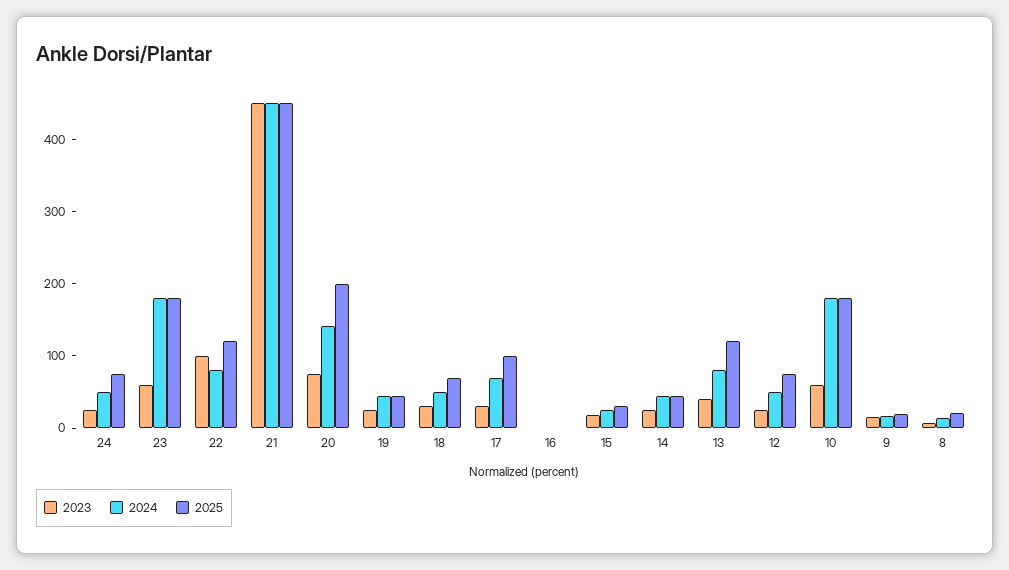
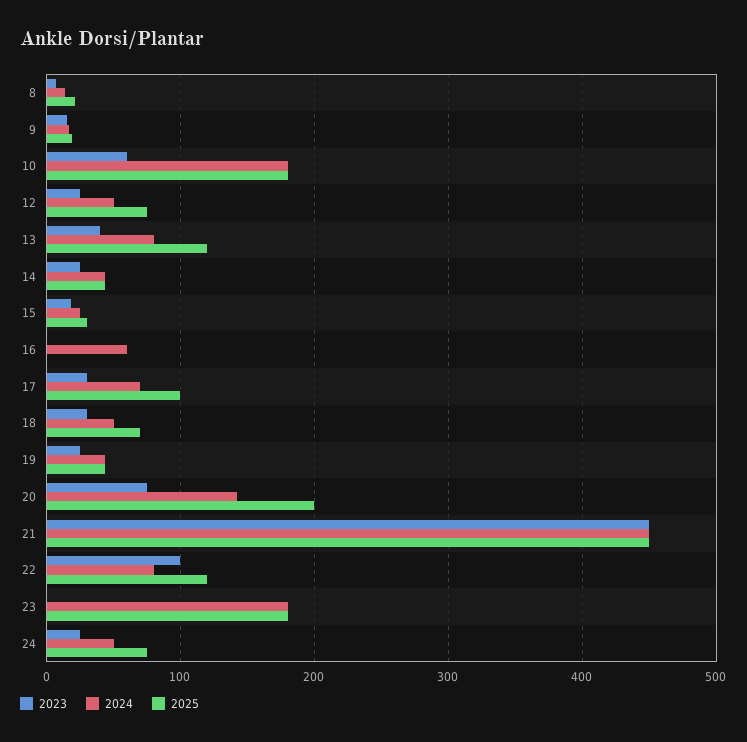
  {
    "2023": {
      "24": 30,
-     "23": 60,
+     "23": 0,
      "22": 100,
      "21": 450,
      "20": 80,
      "19": 30,
      "18": 30,
      "17": 30,
      "16": 0,
      "15": 20,
      "14": 30,
      "13": 40,
      "12": 30,
      "10": 60,
      "9": 20,
      "8": 10
    },
    "2024": {
      "24": 50,
      "23": 180,
      "22": 80,
      "21": 450,
      "20": 140,
      "19": 40,
      "18": 50,
      "17": 70,
-     "16": 0,
+     "16": 60,
      "15": 30,
      "14": 40,
      "13": 80,
      "12": 50,
      "10": 180,
      "9": 20,
      "8": 10
    },
    "2025": {
      "24": 80,
      "23": 180,
      "22": 120,
      "21": 450,
      "20": 200,
      "19": 40,
      "18": 70,
      "17": 100,
      "16": 0,
      "15": 30,
      "14": 40,
      "13": 120,
      "12": 80,
      "10": 180,
      "9": 20,
      "8": 20
    }
  }

